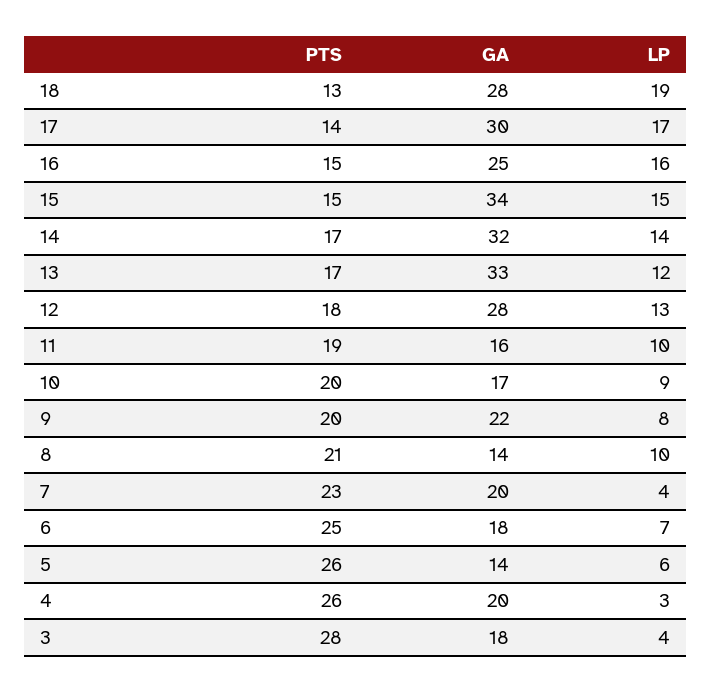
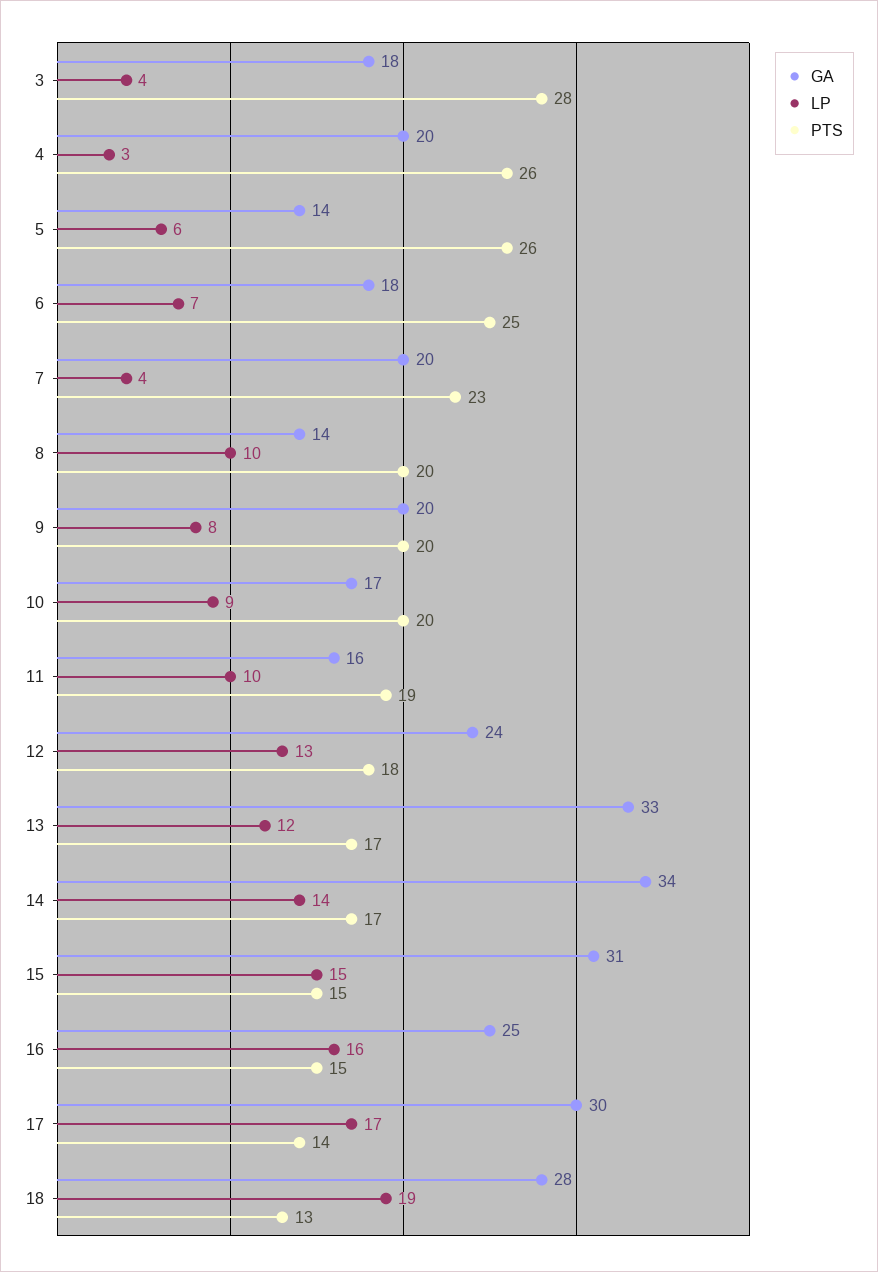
  {
    "PTS": {
      "18": 13,
      "17": 14,
      "16": 15,
      "15": 15,
      "14": 17,
      "13": 17,
      "12": 18,
      "11": 19,
      "10": 20,
      "9": 20,
-     "8": 21,
+     "8": 20,
      "7": 23,
      "6": 25,
      "5": 26,
      "4": 26,
      "3": 28
    },
    "GA": {
      "18": 28,
      "17": 30,
      "16": 25,
-     "15": 34,
+     "15": 31,
-     "14": 32,
+     "14": 34,
      "13": 33,
-     "12": 28,
+     "12": 24,
      "11": 16,
      "10": 17,
-     "9": 22,
+     "9": 20,
      "8": 14,
      "7": 20,
      "6": 18,
      "5": 14,
      "4": 20,
      "3": 18
    },
    "LP": {
      "18": 19,
      "17": 17,
      "16": 16,
      "15": 15,
      "14": 14,
      "13": 12,
      "12": 13,
      "11": 10,
      "10": 9,
      "9": 8,
      "8": 10,
      "7": 4,
      "6": 7,
      "5": 6,
      "4": 3,
      "3": 4
    }
  }

